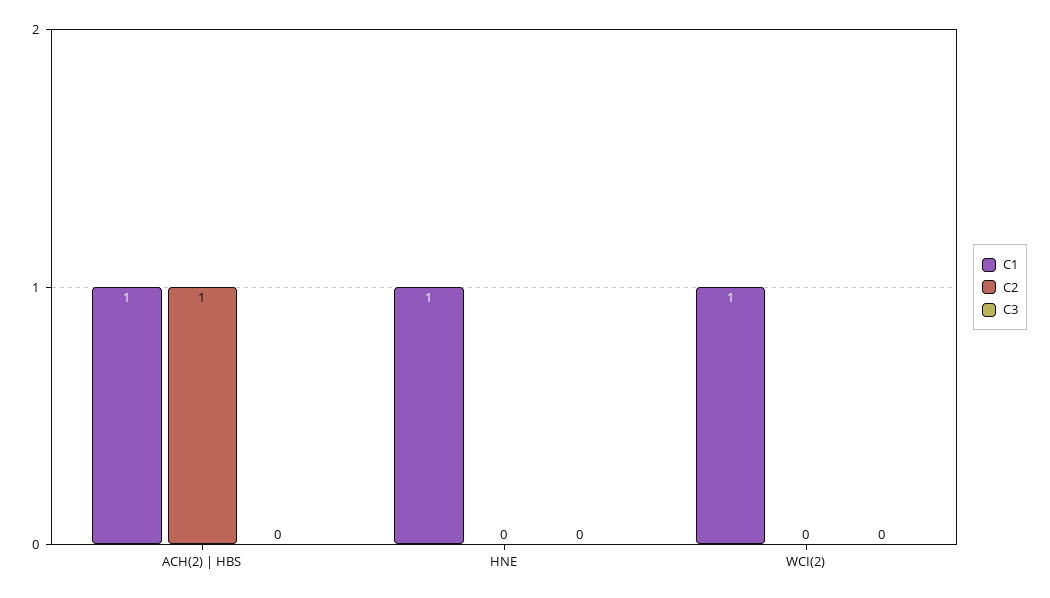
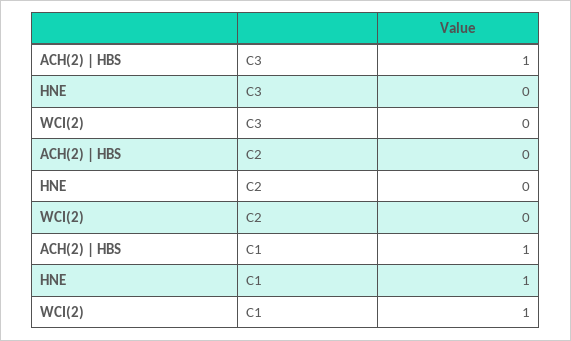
  {
    "C1": {
      "ACH(2) | HBS": 1,
      "HNE": 1,
      "WCI(2)": 1
    },
    "C2": {
-     "ACH(2) | HBS": 1,
+     "ACH(2) | HBS": 0,
      "HNE": 0,
      "WCI(2)": 0
    },
    "C3": {
-     "ACH(2) | HBS": 0,
+     "ACH(2) | HBS": 1,
      "HNE": 0,
      "WCI(2)": 0
    }
  }

